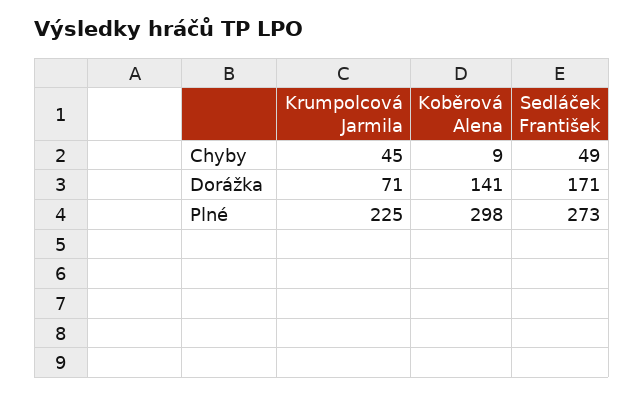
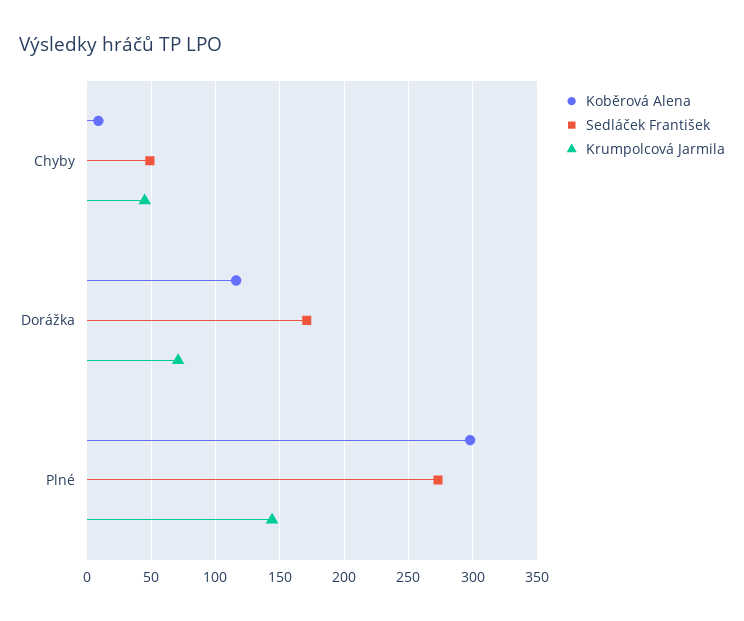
  {
    "Krumpolcová Jarmila": {
      "Chyby": 45,
      "Dorážka": 71,
-     "Plné": 225
+     "Plné": 145
    },
    "Koběrová Alena": {
      "Chyby": 9,
-     "Dorážka": 141,
+     "Dorážka": 115,
      "Plné": 298
    },
    "Sedláček František": {
      "Chyby": 49,
      "Dorážka": 171,
      "Plné": 273
    }
  }

